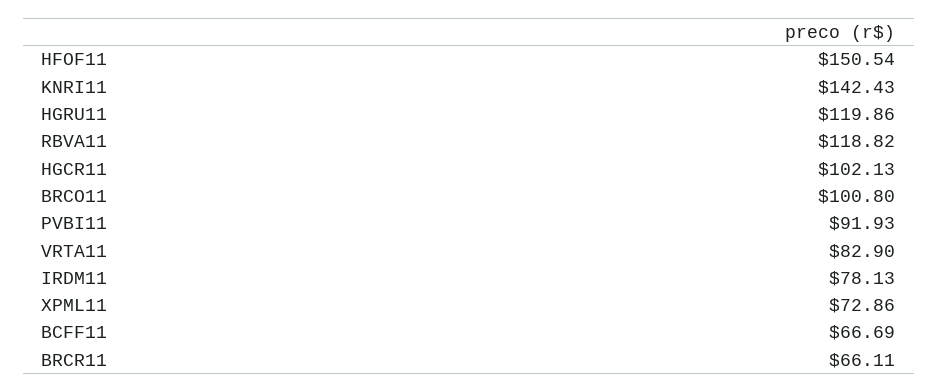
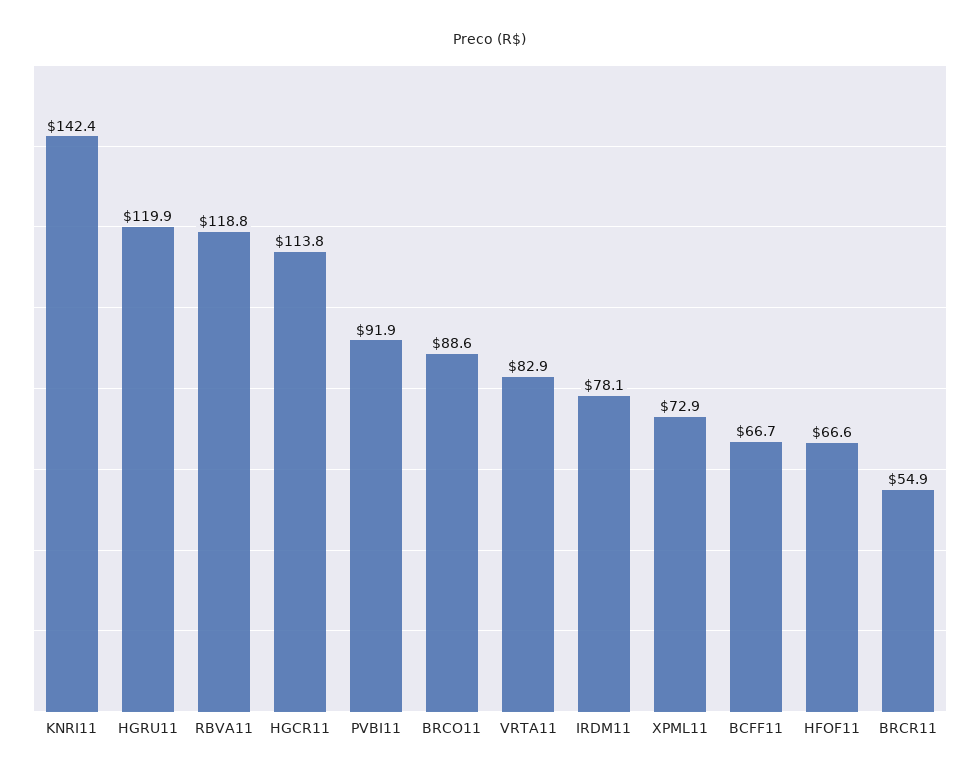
  {
-   "HFOF11": 150.54,
+   "HFOF11": 66.6,
    "KNRI11": 142.43,
    "HGRU11": 119.86,
    "RBVA11": 118.82,
-   "HGCR11": 102.13,
+   "HGCR11": 113.8,
-   "BRCO11": 100.8,
+   "BRCO11": 88.6,
    "PVBI11": 91.93,
    "VRTA11": 82.9,
    "IRDM11": 78.13,
    "XPML11": 72.86,
    "BCFF11": 66.69,
-   "BRCR11": 66.11
+   "BRCR11": 54.9
  }

